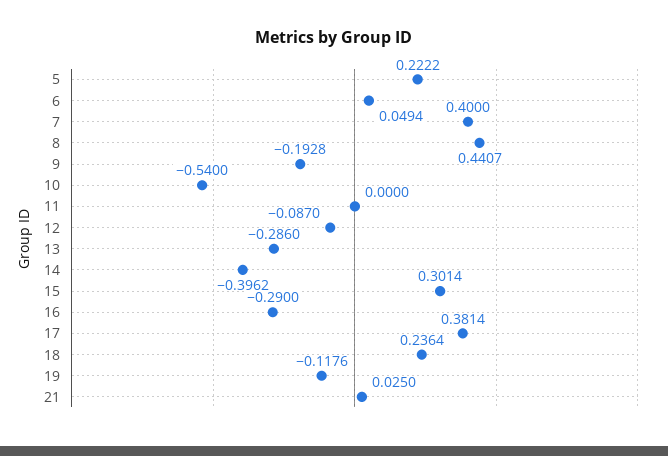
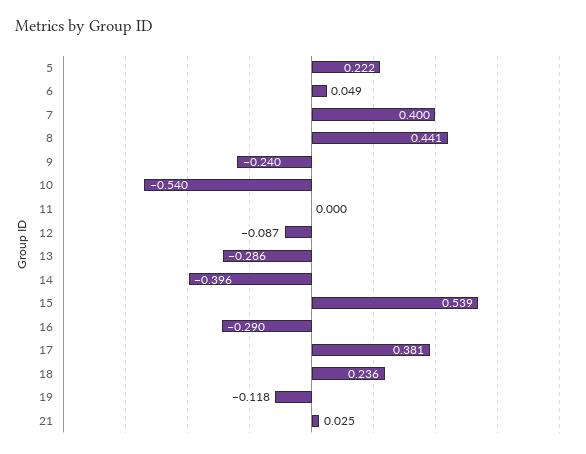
  {
    "5": 0.2222,
    "6": 0.0494,
    "7": 0.4,
    "8": 0.4407,
-   "9": -0.1928,
+   "9": -0.24,
    "10": -0.54,
    "11": 0,
    "12": -0.087,
    "13": -0.286,
    "14": -0.3962,
-   "15": 0.3014,
+   "15": 0.539,
    "16": -0.29,
    "17": 0.3814,
    "18": 0.2364,
    "19": -0.1176,
    "21": 0.025
  }

